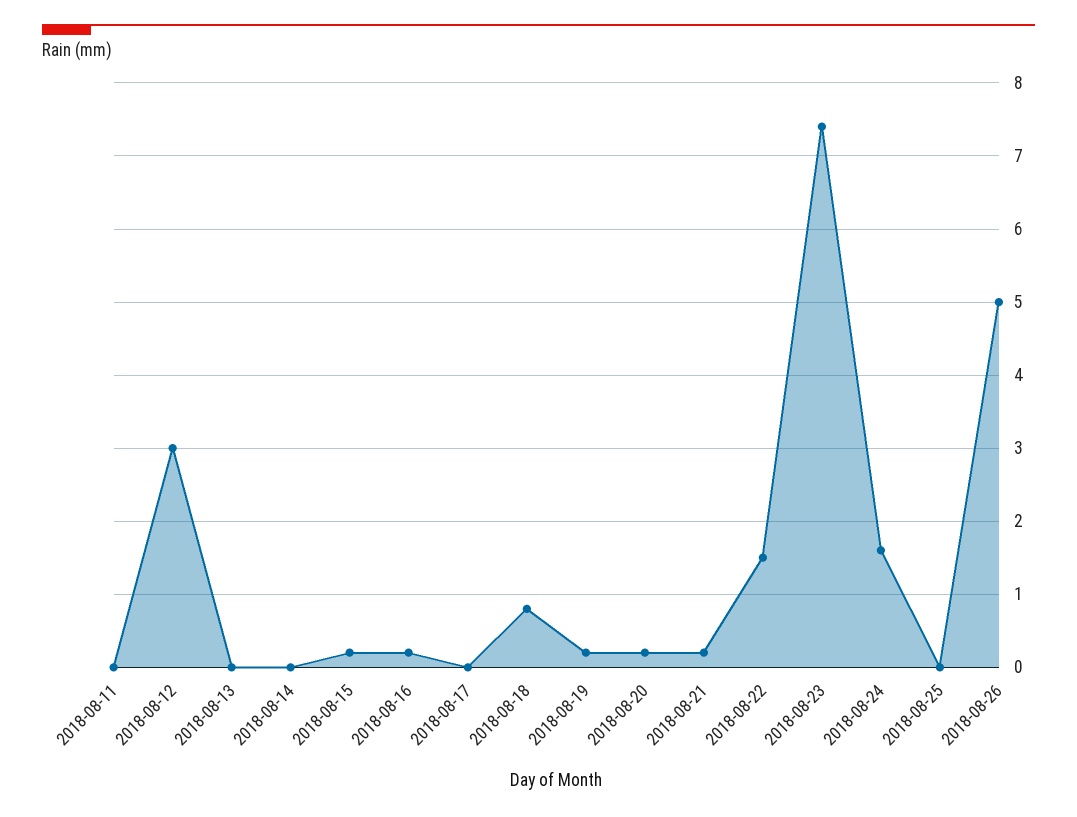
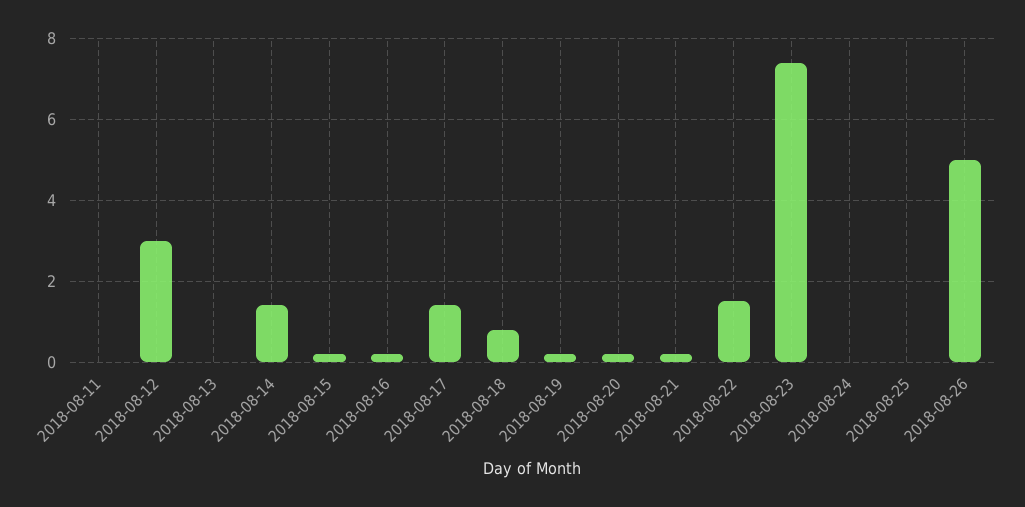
  {
    "2018-08-11": 0,
    "2018-08-12": 3,
    "2018-08-13": 0,
-   "2018-08-14": 0,
+   "2018-08-14": 1.5,
    "2018-08-15": 0.2,
    "2018-08-16": 0.2,
-   "2018-08-17": 0,
+   "2018-08-17": 1.5,
    "2018-08-18": 0.8,
    "2018-08-19": 0.2,
    "2018-08-20": 0.2,
    "2018-08-21": 0.2,
    "2018-08-22": 1.5,
    "2018-08-23": 7.4,
-   "2018-08-24": 1.6,
+   "2018-08-24": 0,
    "2018-08-25": 0,
    "2018-08-26": 5
  }

